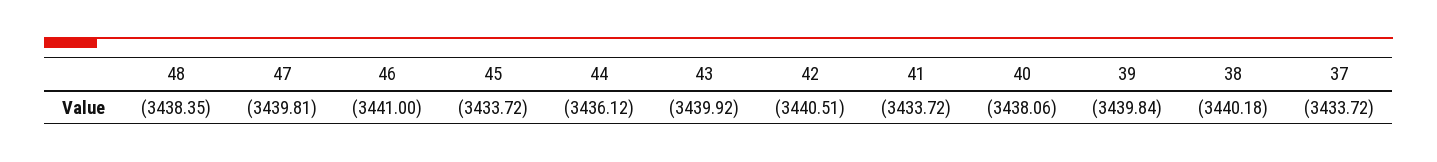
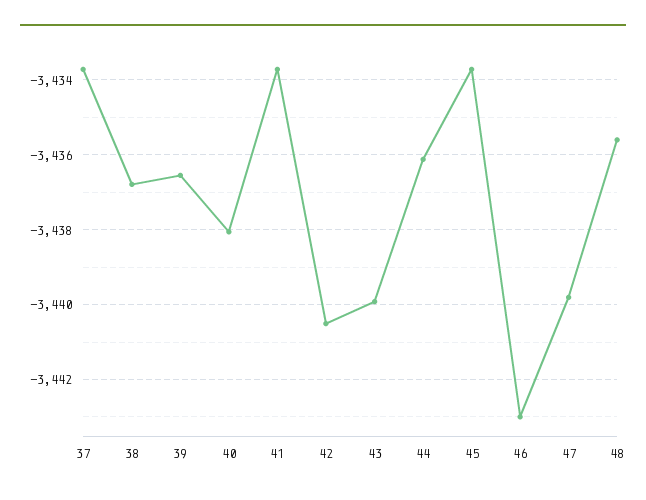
  {
-   "48": -3438.35,
+   "48": -3435.6,
    "47": -3439.81,
-   "46": -3441,
+   "46": -3443,
    "45": -3433.72,
    "44": -3436.12,
    "43": -3439.92,
    "42": -3440.51,
    "41": -3433.72,
    "40": -3438.06,
-   "39": -3439.84,
+   "39": -3436.6,
-   "38": -3440.18,
+   "38": -3436.8,
    "37": -3433.72
  }

